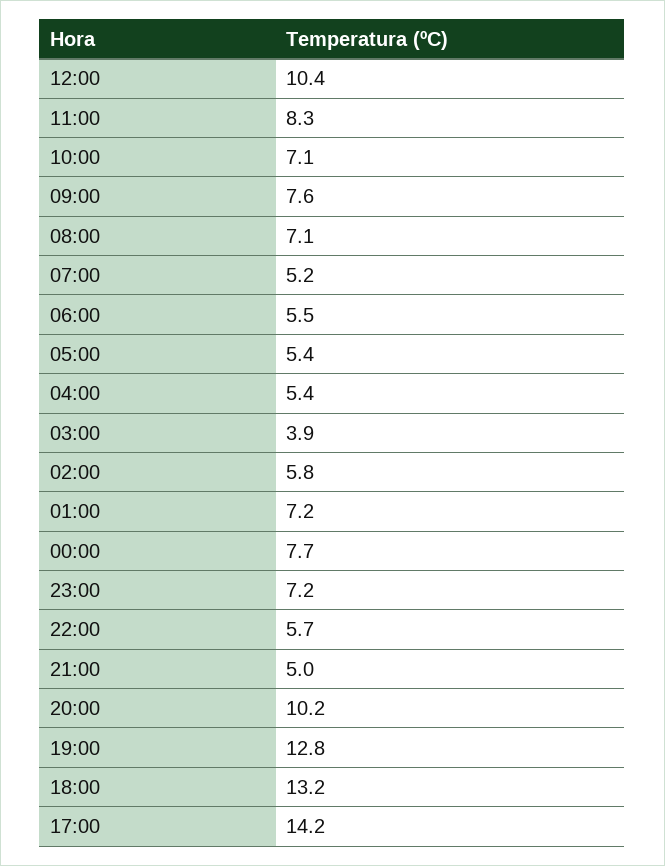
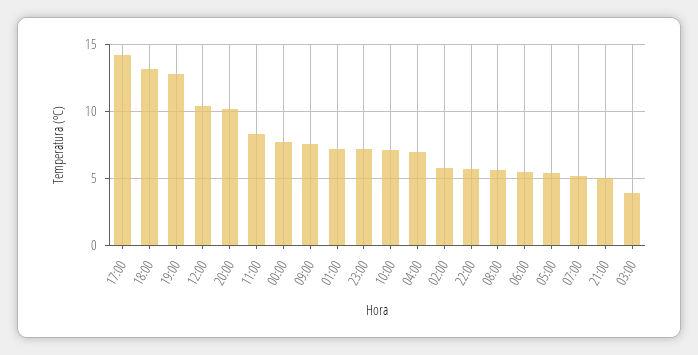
  {
    "12:00": 10.4,
    "11:00": 8.3,
    "10:00": 7.1,
    "09:00": 7.6,
-   "08:00": 7.1,
+   "08:00": 5.5,
    "07:00": 5.2,
    "06:00": 5.5,
    "05:00": 5.4,
-   "04:00": 5.4,
+   "04:00": 7,
    "03:00": 3.9,
    "02:00": 5.8,
    "01:00": 7.2,
    "00:00": 7.7,
    "23:00": 7.2,
    "22:00": 5.7,
    "21:00": 5,
    "20:00": 10.2,
    "19:00": 12.8,
    "18:00": 13.2,
    "17:00": 14.2
  }

